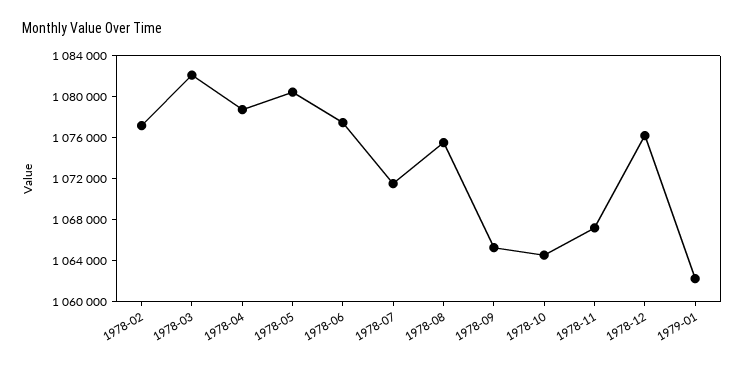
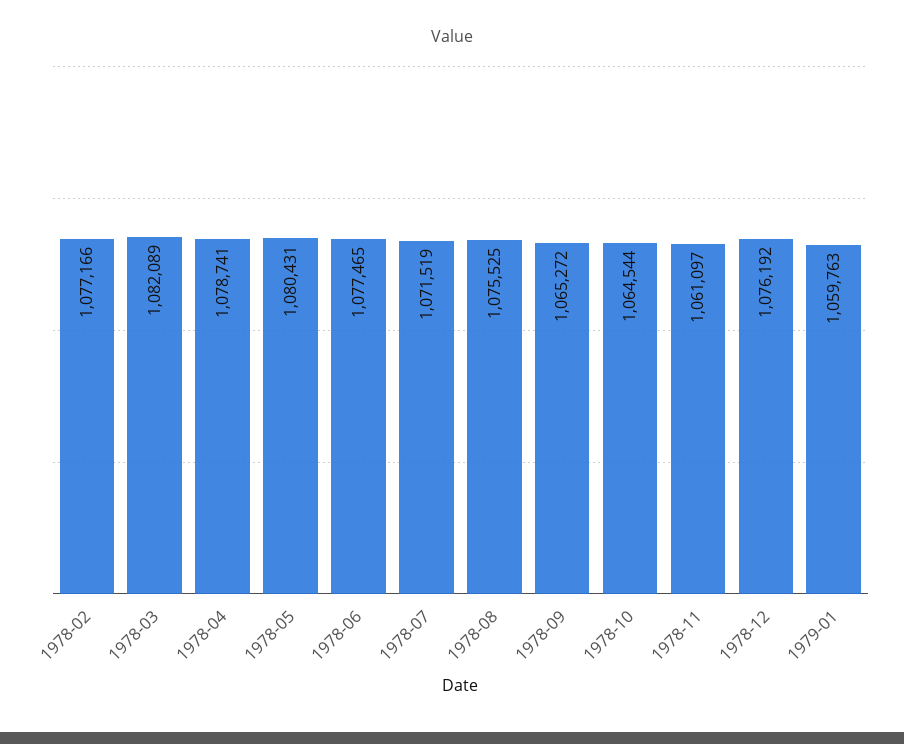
  {
    "1978-02": 1077166,
    "1978-03": 1082089,
    "1978-04": 1078741,
    "1978-05": 1080431,
    "1978-06": 1077465,
    "1978-07": 1071519,
    "1978-08": 1075525,
    "1978-09": 1065272,
    "1978-10": 1064544,
-   "1978-11": 1067000,
+   "1978-11": 1061097,
    "1978-12": 1076192,
-   "1979-01": 1062000
+   "1979-01": 1059763
  }

